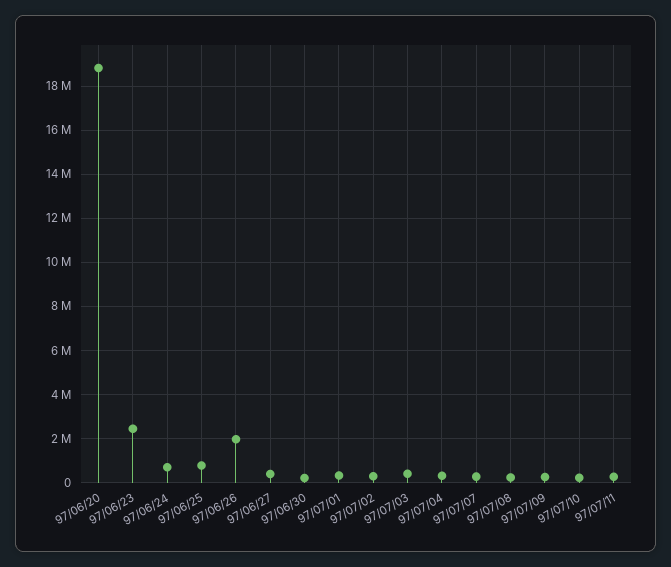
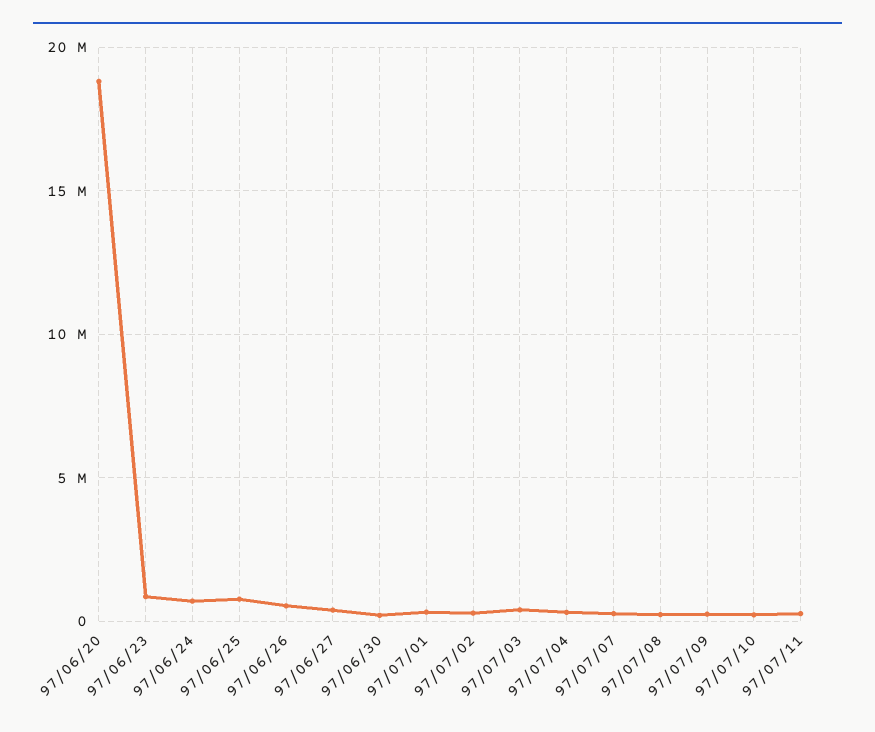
  {
    "97/06/20": 19000000,
-   "97/06/23": 2500000,
+   "97/06/23": 1000000,
    "97/06/24": 500000,
    "97/06/25": 1000000,
-   "97/06/26": 2000000,
+   "97/06/26": 500000,
    "97/06/27": 500000,
    "97/06/30": 0,
    "97/07/01": 500000,
    "97/07/02": 500000,
    "97/07/03": 500000,
    "97/07/04": 500000,
    "97/07/07": 500000,
    "97/07/08": 0,
    "97/07/09": 0,
    "97/07/10": 0,
    "97/07/11": 500000
  }

